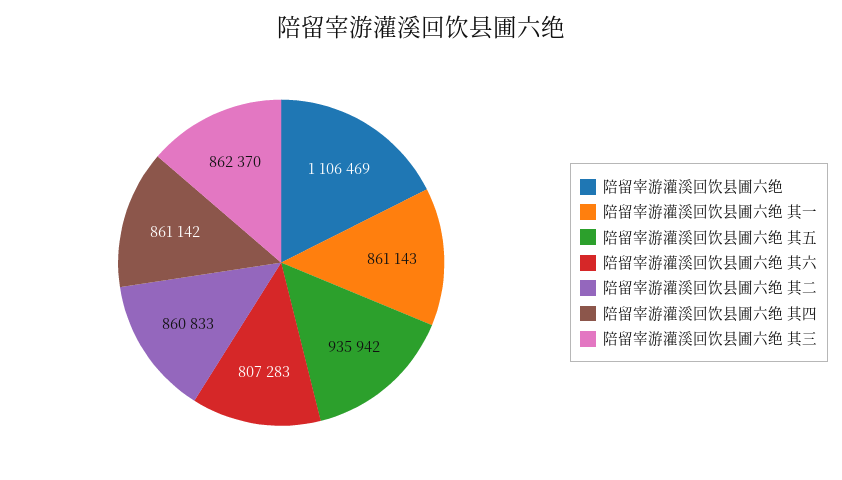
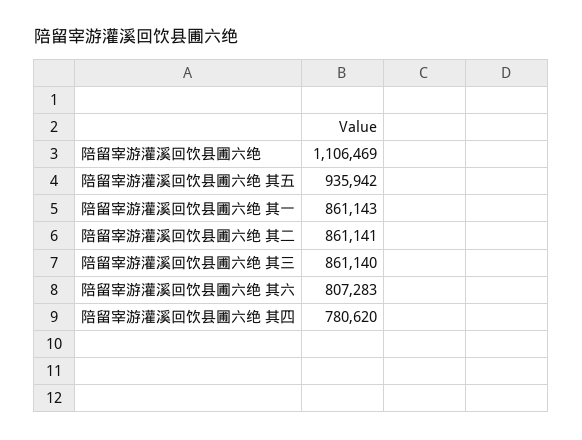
  {
    "陪留宰游灌溪回饮县圃六绝": 1106469,
    "陪留宰游灌溪回饮县圃六绝 其一": 861143,
    "陪留宰游灌溪回饮县圃六绝 其五": 935942,
    "陪留宰游灌溪回饮县圃六绝 其六": 807283,
-   "陪留宰游灌溪回饮县圃六绝 其二": 860833,
+   "陪留宰游灌溪回饮县圃六绝 其二": 861141,
-   "陪留宰游灌溪回饮县圃六绝 其四": 861142,
+   "陪留宰游灌溪回饮县圃六绝 其四": 780620,
-   "陪留宰游灌溪回饮县圃六绝 其三": 862370
+   "陪留宰游灌溪回饮县圃六绝 其三": 861140
  }

